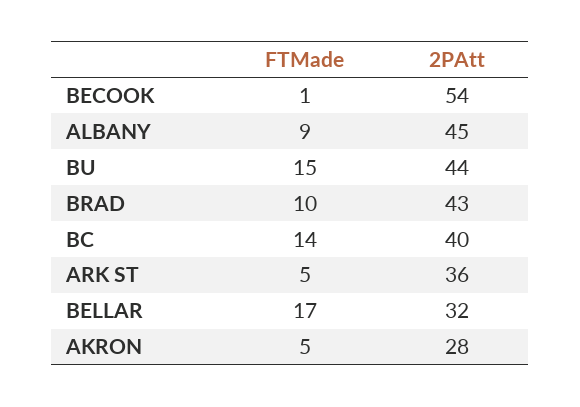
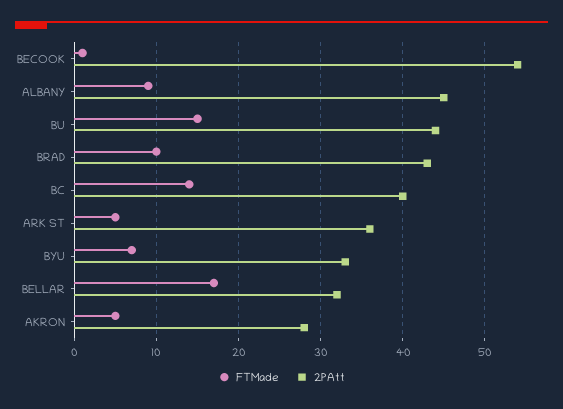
  {
    "FTMade": {
      "BECOOK": 1,
      "ALBANY": 9,
      "BU": 15,
      "BRAD": 10,
      "BC": 14,
      "ARK ST": 5,
      "BELLAR": 17,
-     "AKRON": 5
+     "AKRON": 5,
+     "BYU": 7
    },
    "2PAtt": {
      "BECOOK": 54,
      "ALBANY": 45,
      "BU": 44,
      "BRAD": 43,
      "BC": 40,
      "ARK ST": 36,
      "BELLAR": 32,
-     "AKRON": 28
+     "AKRON": 28,
+     "BYU": 33
    }
  }

